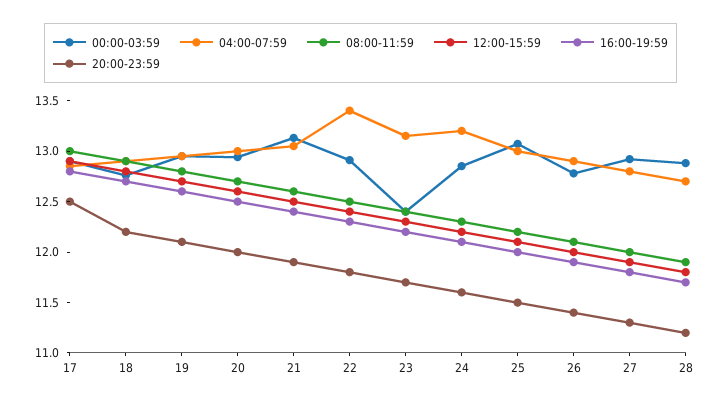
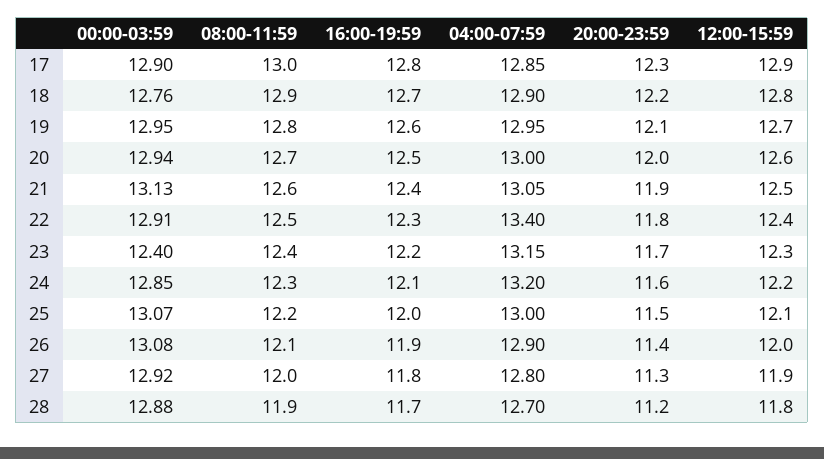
  {
    "00:00-03:59": {
      "17": 12.9,
      "18": 12.76,
      "19": 12.95,
      "20": 12.94,
      "21": 13.13,
      "22": 12.91,
      "23": 12.4,
      "24": 12.85,
      "25": 13.07,
-     "26": 12.8,
+     "26": 13.08,
      "27": 12.92,
      "28": 12.88
    },
    "04:00-07:59": {
      "17": 12.85,
      "18": 12.9,
      "19": 12.95,
      "20": 13,
      "21": 13.05,
      "22": 13.4,
      "23": 13.15,
      "24": 13.2,
      "25": 13,
      "26": 12.9,
      "27": 12.8,
      "28": 12.7
    },
    "08:00-11:59": {
      "17": 13,
      "18": 12.9,
      "19": 12.8,
      "20": 12.7,
      "21": 12.6,
      "22": 12.5,
      "23": 12.4,
      "24": 12.3,
      "25": 12.2,
      "26": 12.1,
      "27": 12,
      "28": 11.9
    },
    "12:00-15:59": {
      "17": 12.9,
      "18": 12.8,
      "19": 12.7,
      "20": 12.6,
      "21": 12.5,
      "22": 12.4,
      "23": 12.3,
      "24": 12.2,
      "25": 12.1,
      "26": 12,
      "27": 11.9,
      "28": 11.8
    },
    "16:00-19:59": {
      "17": 12.8,
      "18": 12.7,
      "19": 12.6,
      "20": 12.5,
      "21": 12.4,
      "22": 12.3,
      "23": 12.2,
      "24": 12.1,
      "25": 12,
      "26": 11.9,
      "27": 11.8,
      "28": 11.7
    },
    "20:00-23:59": {
-     "17": 12.5,
+     "17": 12.3,
      "18": 12.2,
      "19": 12.1,
      "20": 12,
      "21": 11.9,
      "22": 11.8,
      "23": 11.7,
      "24": 11.6,
      "25": 11.5,
      "26": 11.4,
      "27": 11.3,
      "28": 11.2
    }
  }

